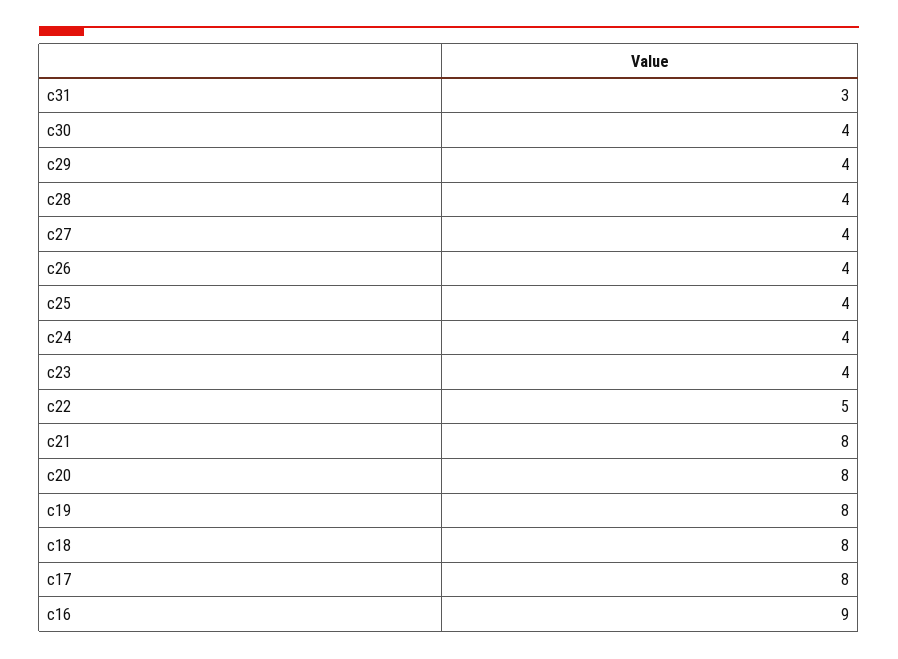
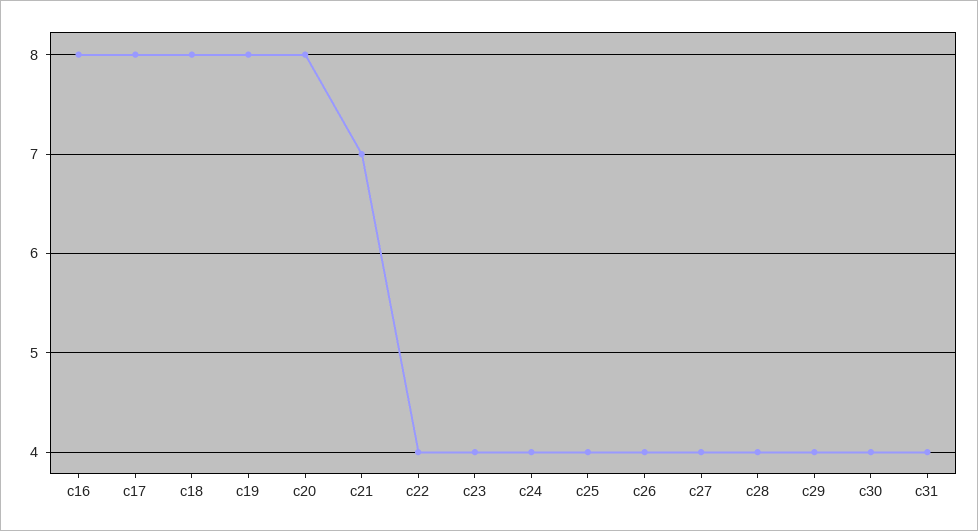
  {
-   "c31": 3,
+   "c31": 4,
    "c30": 4,
    "c29": 4,
    "c28": 4,
    "c27": 4,
    "c26": 4,
    "c25": 4,
    "c24": 4,
    "c23": 4,
-   "c22": 5,
+   "c22": 4,
-   "c21": 8,
+   "c21": 7,
    "c20": 8,
    "c19": 8,
    "c18": 8,
    "c17": 8,
-   "c16": 9
+   "c16": 8
  }

